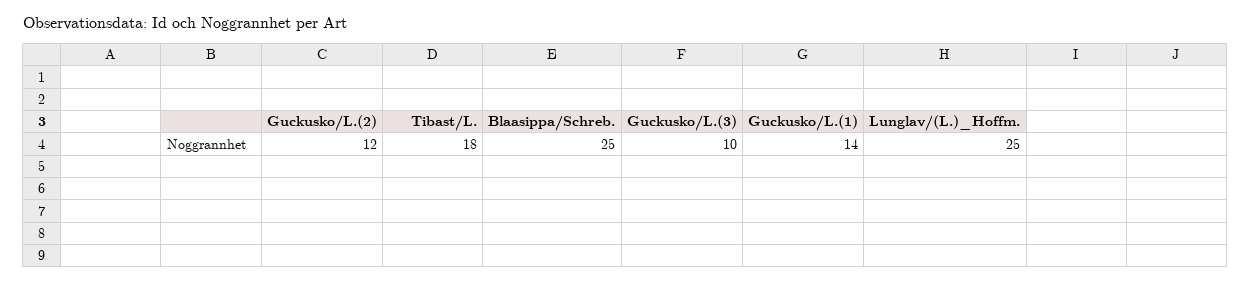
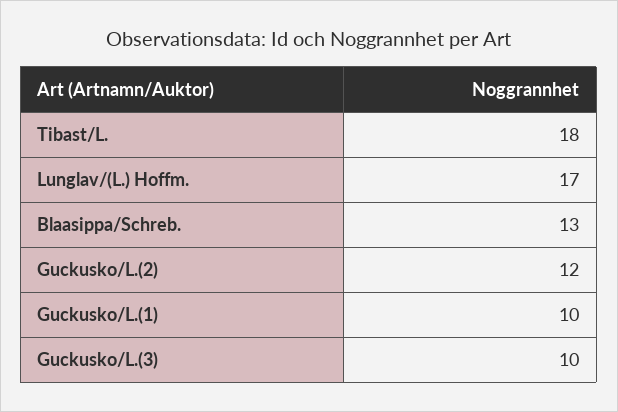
  {
    "Guckusko/L.(2)": 12,
    "Tibast/L.": 18,
-   "Blaasippa/Schreb.": 25,
+   "Blaasippa/Schreb.": 13,
    "Guckusko/L.(3)": 10,
-   "Guckusko/L.(1)": 14,
+   "Guckusko/L.(1)": 10,
-   "Lunglav/(L.)_Hoffm.": 25
+   "Lunglav/(L.)_Hoffm.": 17
  }

